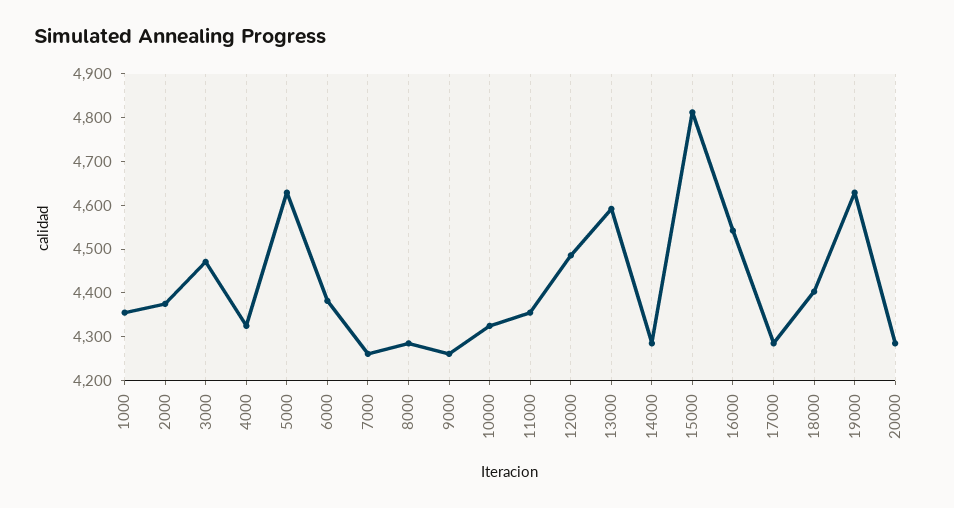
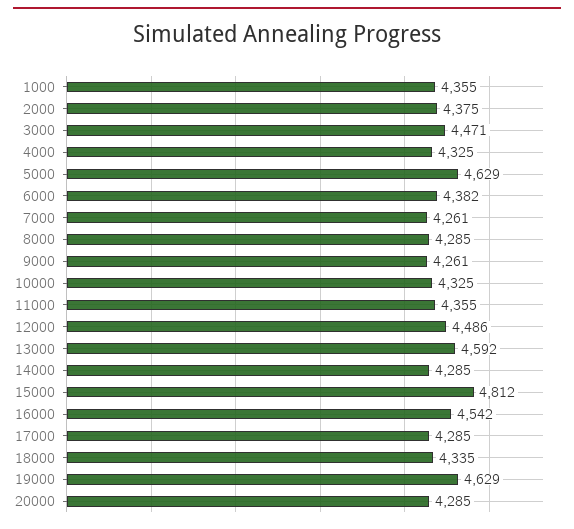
  {
    "1000": 4355,
    "2000": 4375,
    "3000": 4471,
    "4000": 4325,
    "5000": 4629,
    "6000": 4382,
    "7000": 4261,
    "8000": 4285,
    "9000": 4261,
    "10000": 4325,
    "11000": 4355,
    "12000": 4486,
    "13000": 4592,
    "14000": 4285,
    "15000": 4812,
    "16000": 4542,
    "17000": 4285,
-   "18000": 4400,
+   "18000": 4335,
    "19000": 4629,
    "20000": 4285
  }

